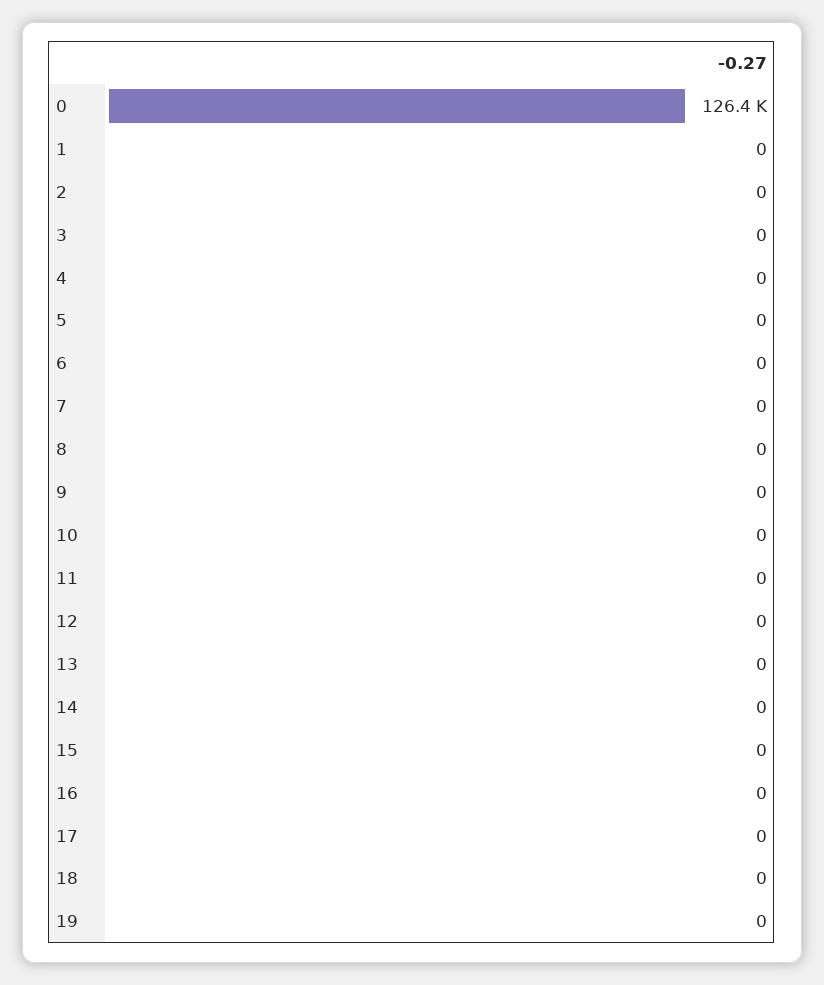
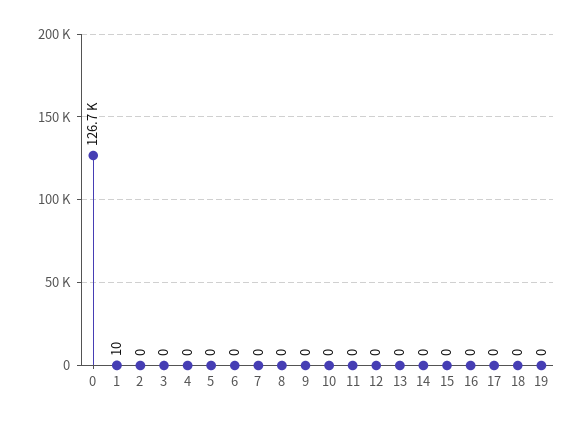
  {
-   "0": 126400,
+   "0": 126700,
-   "1": 0,
+   "1": 10,
    "2": 0,
    "3": 0,
    "4": 0,
    "5": 0,
    "6": 0,
    "7": 0,
    "8": 0,
    "9": 0,
    "10": 0,
    "11": 0,
    "12": 0,
    "13": 0,
    "14": 0,
    "15": 0,
    "16": 0,
    "17": 0,
    "18": 0,
    "19": 0
  }

